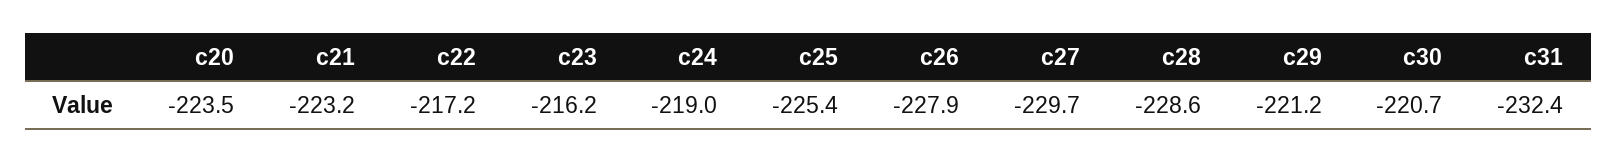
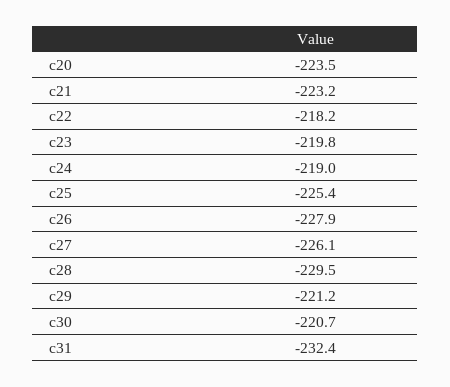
  {
    "c20": -223.5,
    "c21": -223.2,
-   "c22": -217.2,
+   "c22": -218.2,
-   "c23": -216.2,
+   "c23": -219.8,
    "c24": -219,
    "c25": -225.4,
    "c26": -227.9,
-   "c27": -229.7,
+   "c27": -226.1,
-   "c28": -228.6,
+   "c28": -229.5,
    "c29": -221.2,
    "c30": -220.7,
    "c31": -232.4
  }

